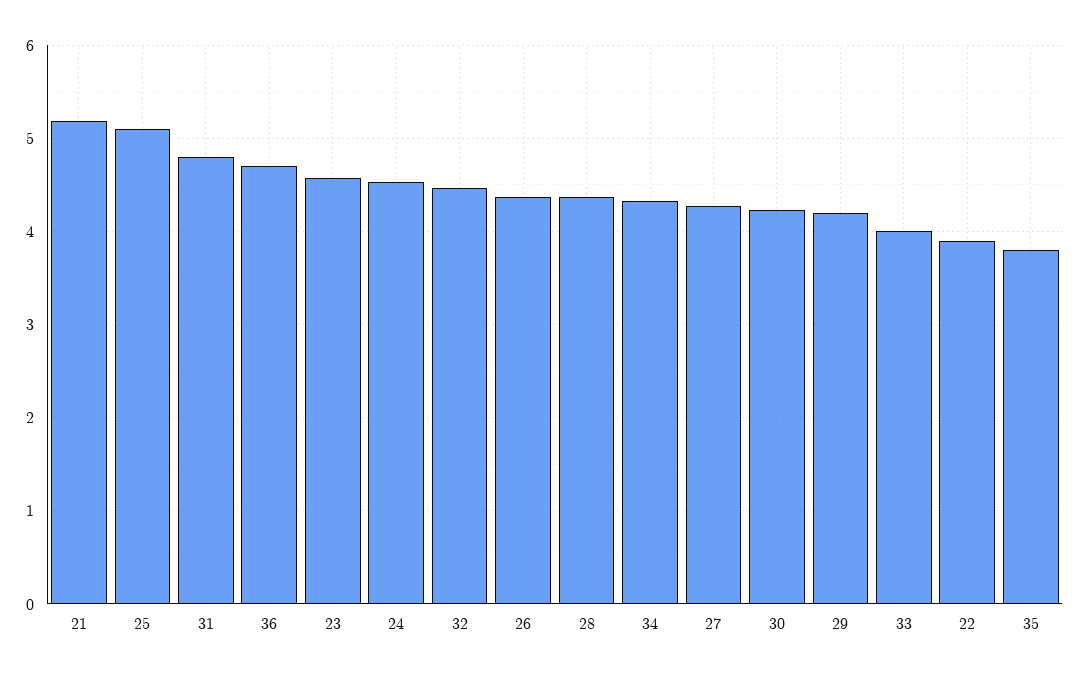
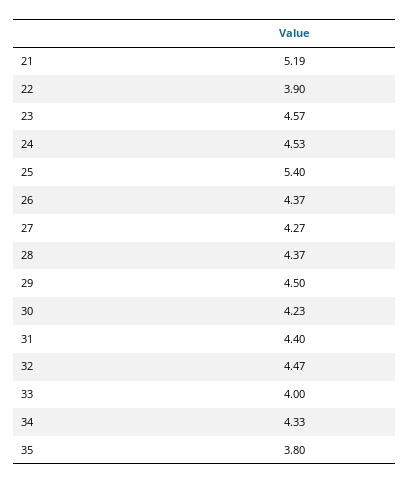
  {
    "21": 5.19,
-   "25": 5.1,
+   "25": 5.4,
-   "31": 4.8,
+   "31": 4.4,
-   "36": 4.7,
    "23": 4.57,
    "24": 4.53,
    "32": 4.47,
    "26": 4.37,
    "28": 4.37,
    "34": 4.33,
    "27": 4.27,
    "30": 4.23,
-   "29": 4.2,
+   "29": 4.5,
    "33": 4,
    "22": 3.9,
    "35": 3.8
  }

